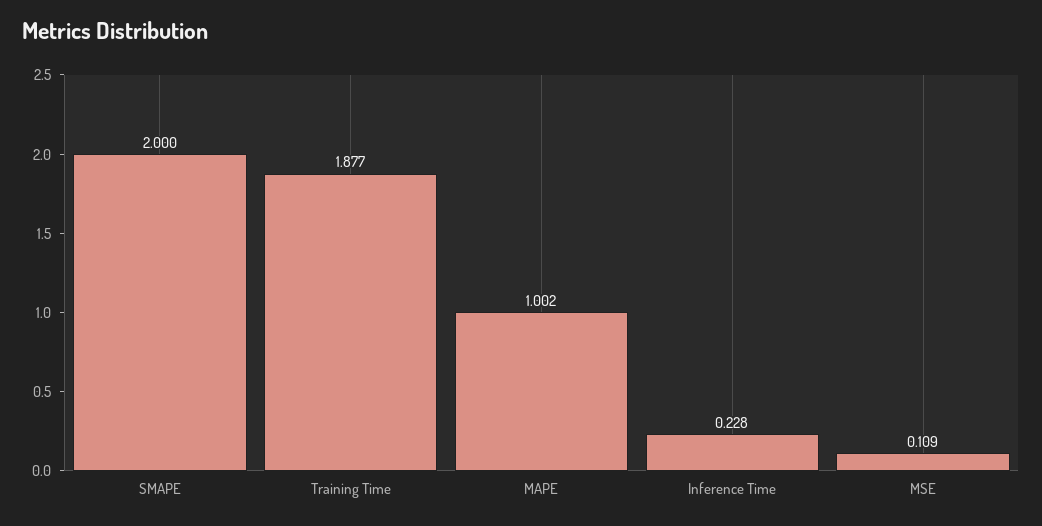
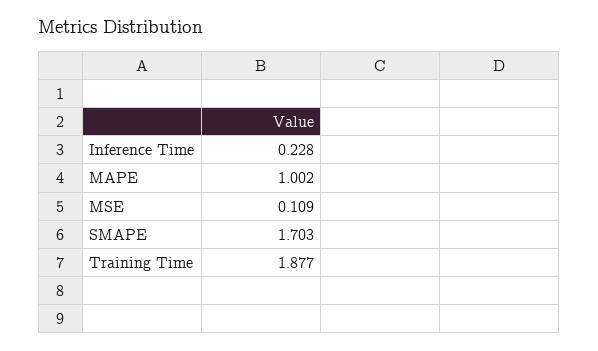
  {
-   "SMAPE": 2,
+   "SMAPE": 1.703,
    "Training Time": 1.877,
    "MAPE": 1.002,
    "Inference Time": 0.228,
    "MSE": 0.109
  }

